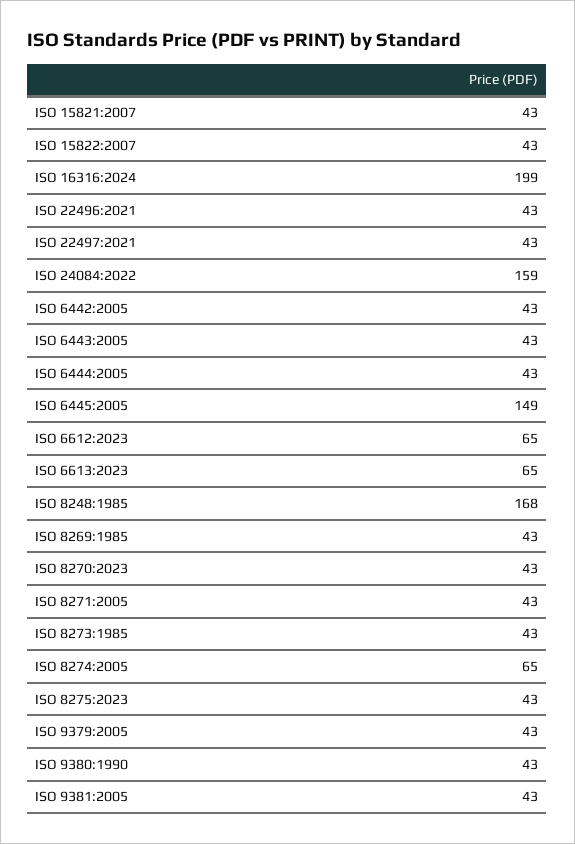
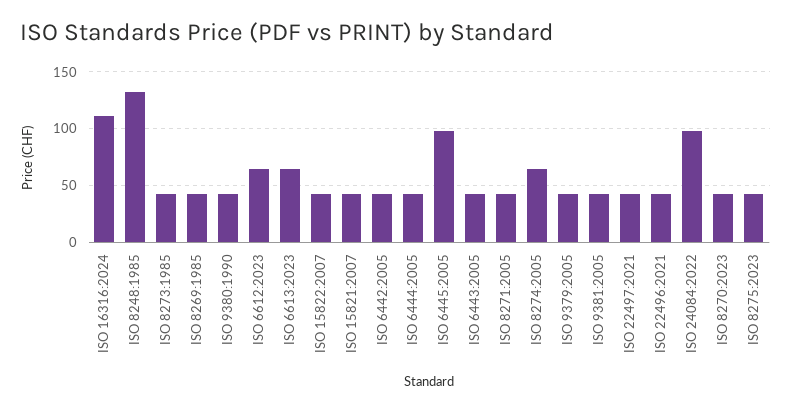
  {
    "ISO 15821:2007": 43,
    "ISO 15822:2007": 43,
-   "ISO 16316:2024": 199,
+   "ISO 16316:2024": 110,
    "ISO 22496:2021": 43,
    "ISO 22497:2021": 43,
-   "ISO 24084:2022": 159,
+   "ISO 24084:2022": 100,
    "ISO 6442:2005": 43,
    "ISO 6443:2005": 43,
    "ISO 6444:2005": 43,
-   "ISO 6445:2005": 149,
+   "ISO 6445:2005": 100,
    "ISO 6612:2023": 65,
    "ISO 6613:2023": 65,
-   "ISO 8248:1985": 168,
+   "ISO 8248:1985": 130,
    "ISO 8269:1985": 43,
    "ISO 8270:2023": 43,
    "ISO 8271:2005": 43,
    "ISO 8273:1985": 43,
    "ISO 8274:2005": 65,
    "ISO 8275:2023": 43,
    "ISO 9379:2005": 43,
    "ISO 9380:1990": 43,
    "ISO 9381:2005": 43
  }

